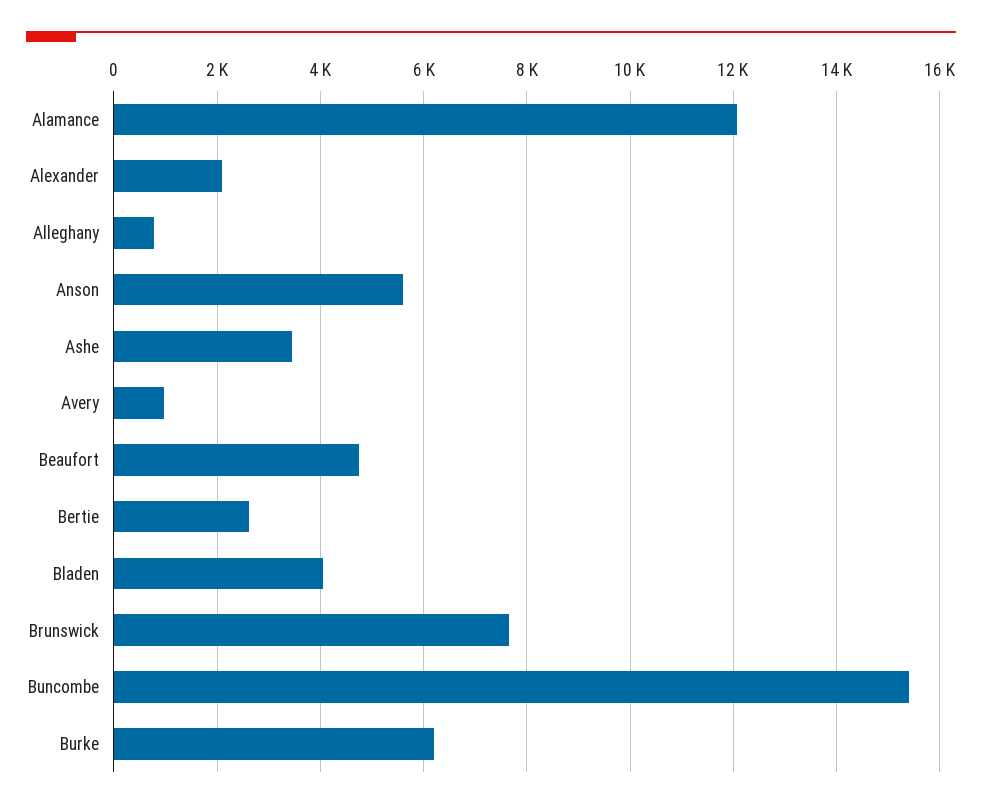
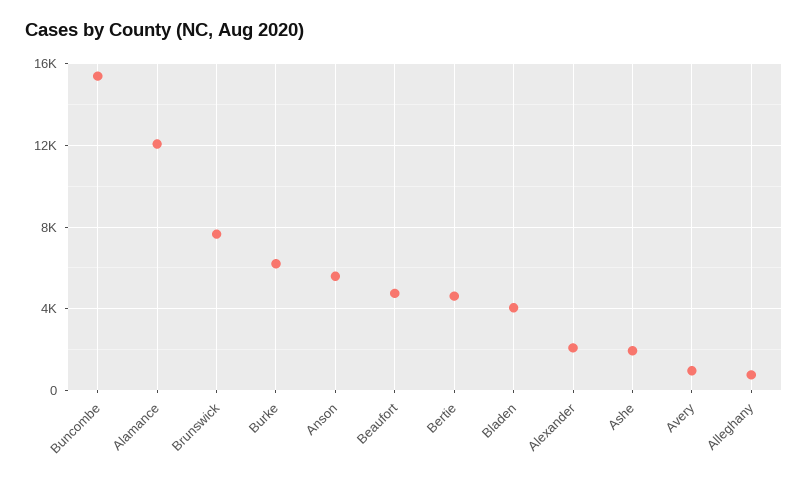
  {
    "Alamance": 12000,
    "Alexander": 2000,
    "Alleghany": 800,
    "Anson": 5600,
-   "Ashe": 3400,
+   "Ashe": 2000,
    "Avery": 1000,
    "Beaufort": 4800,
-   "Bertie": 2600,
+   "Bertie": 4500,
    "Bladen": 4000,
    "Brunswick": 7600,
    "Buncombe": 15400,
    "Burke": 6200
  }

